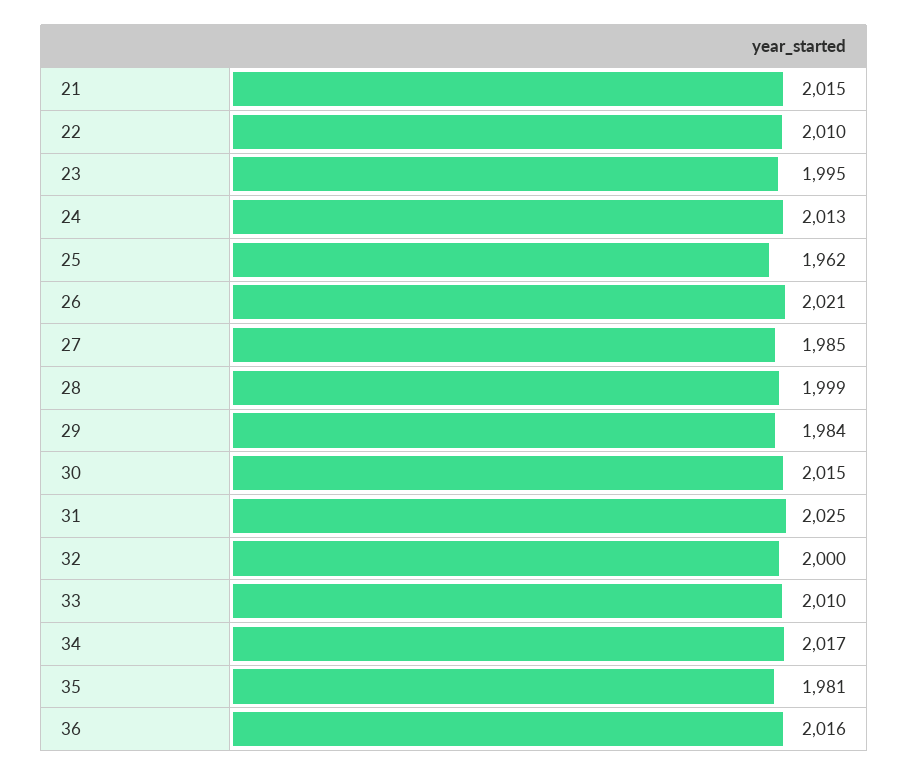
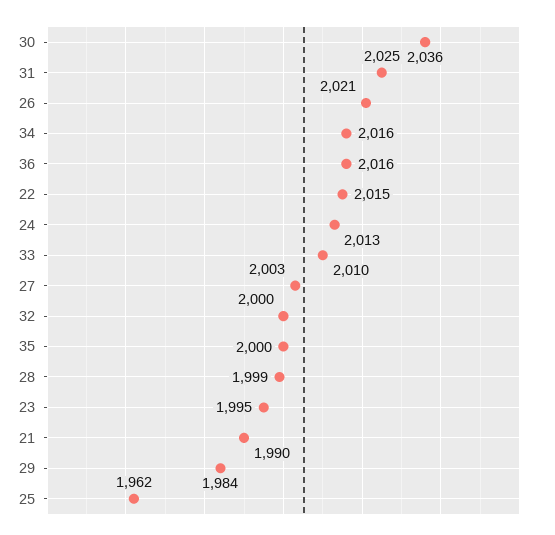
  {
-   "21": 2015,
+   "21": 1990,
-   "22": 2010,
+   "22": 2015,
    "23": 1995,
    "24": 2013,
    "25": 1962,
    "26": 2021,
-   "27": 1985,
+   "27": 2003,
    "28": 1999,
    "29": 1984,
-   "30": 2015,
+   "30": 2036,
    "31": 2025,
    "32": 2000,
    "33": 2010,
-   "34": 2017,
+   "34": 2016,
-   "35": 1981,
+   "35": 2000,
    "36": 2016
  }

